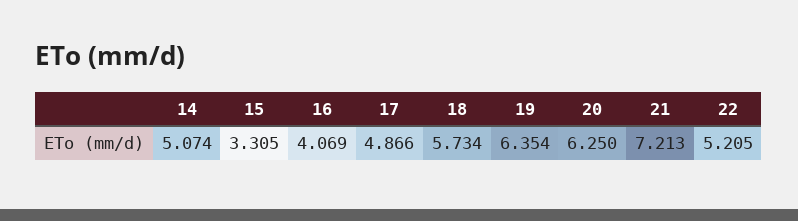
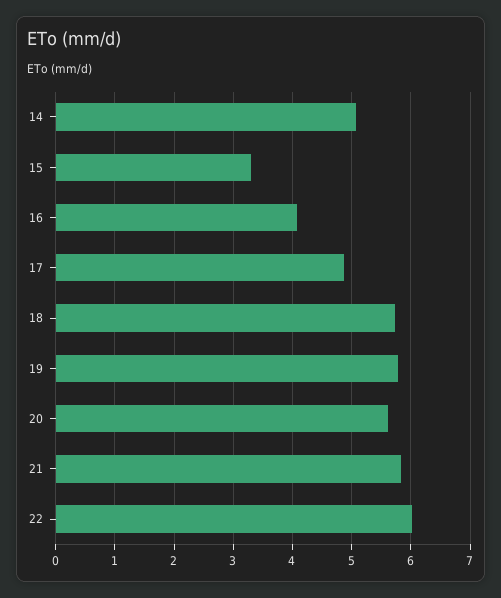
  {
    "14": 5.074,
    "15": 3.305,
    "16": 4.069,
    "17": 4.866,
    "18": 5.734,
-   "19": 6.354,
+   "19": 5.8,
-   "20": 6.25,
+   "20": 5.6,
-   "21": 7.213,
+   "21": 5.8,
-   "22": 5.205
+   "22": 6
  }

